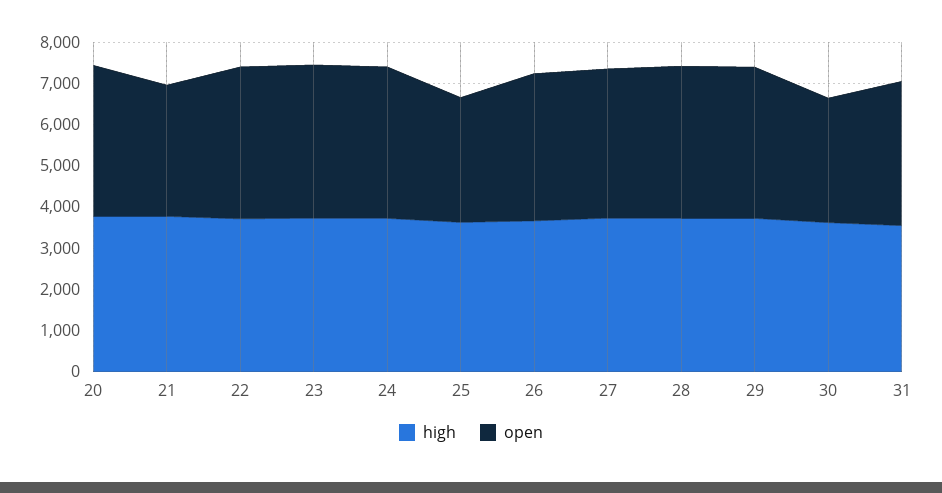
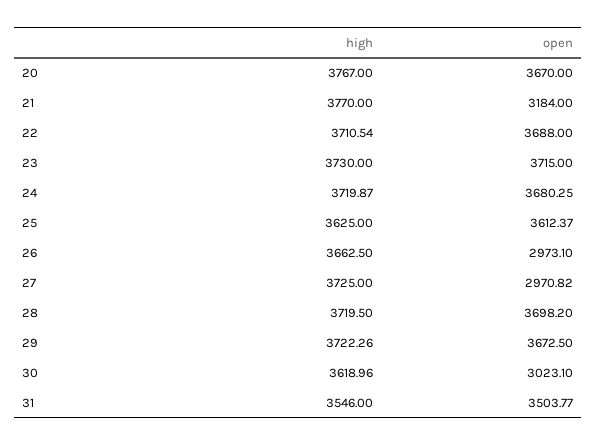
  {
    "high": {
      "20": 3767,
      "21": 3770,
      "22": 3710.54,
      "23": 3730,
      "24": 3719.87,
      "25": 3625,
      "26": 3662.5,
      "27": 3725,
      "28": 3719.5,
      "29": 3722.26,
      "30": 3618.96,
      "31": 3546
    },
    "open": {
      "20": 3670,
      "21": 3184,
      "22": 3688,
      "23": 3715,
      "24": 3680.25,
-     "25": 3000,
+     "25": 3612.37,
-     "26": 3600,
+     "26": 2973.1,
-     "27": 3600,
+     "27": 2970.82,
      "28": 3698.2,
      "29": 3672.5,
      "30": 3023.1,
      "31": 3503.77
    }
  }

